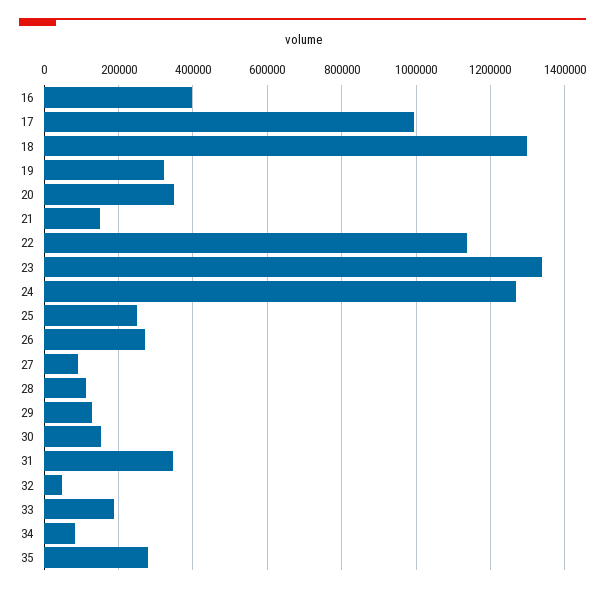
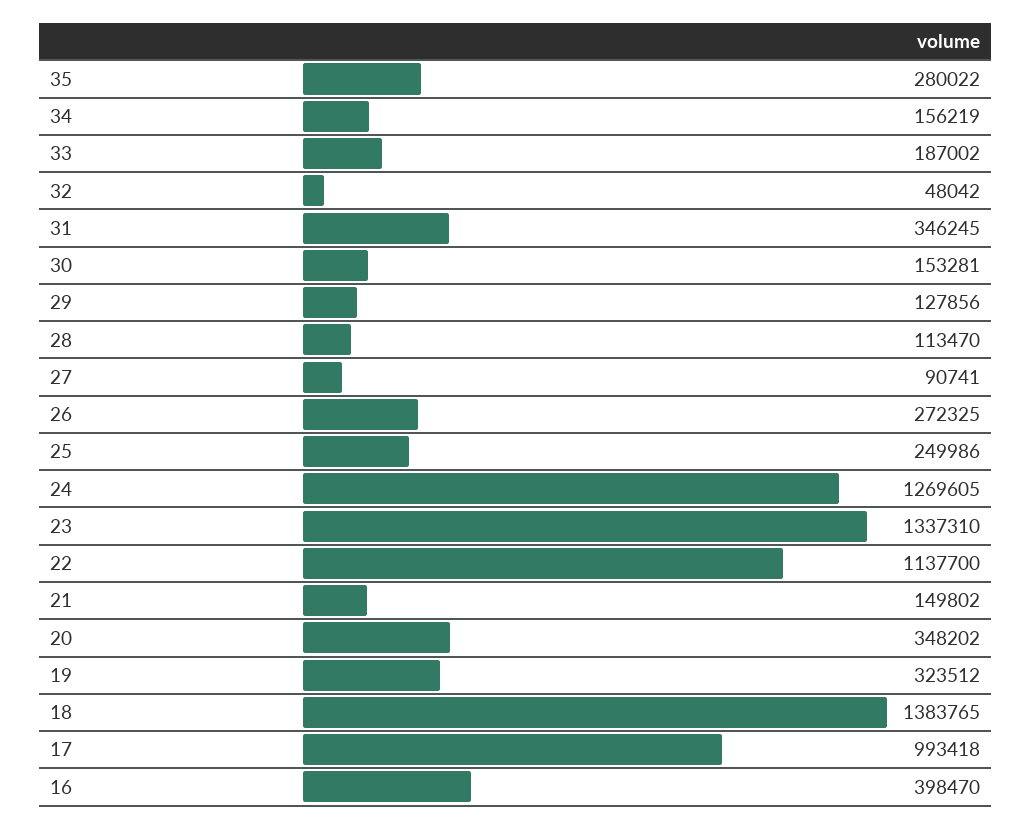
  {
    "16": 398470,
    "17": 993418,
-   "18": 1300000,
+   "18": 1383765,
    "19": 323512,
    "20": 348202,
    "21": 149802,
    "22": 1137700,
    "23": 1337310,
    "24": 1269605,
    "25": 249986,
    "26": 272325,
    "27": 90741,
    "28": 113470,
    "29": 127856,
    "30": 153281,
    "31": 346245,
    "32": 48042,
    "33": 187002,
-   "34": 80000,
+   "34": 156219,
    "35": 280022
  }

